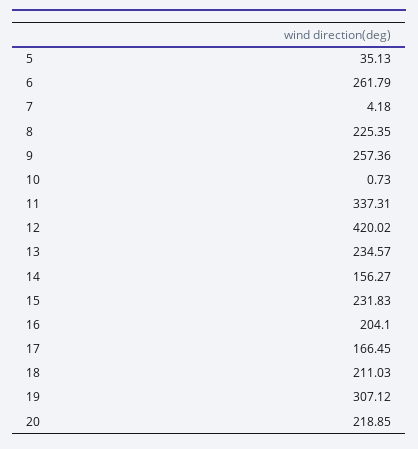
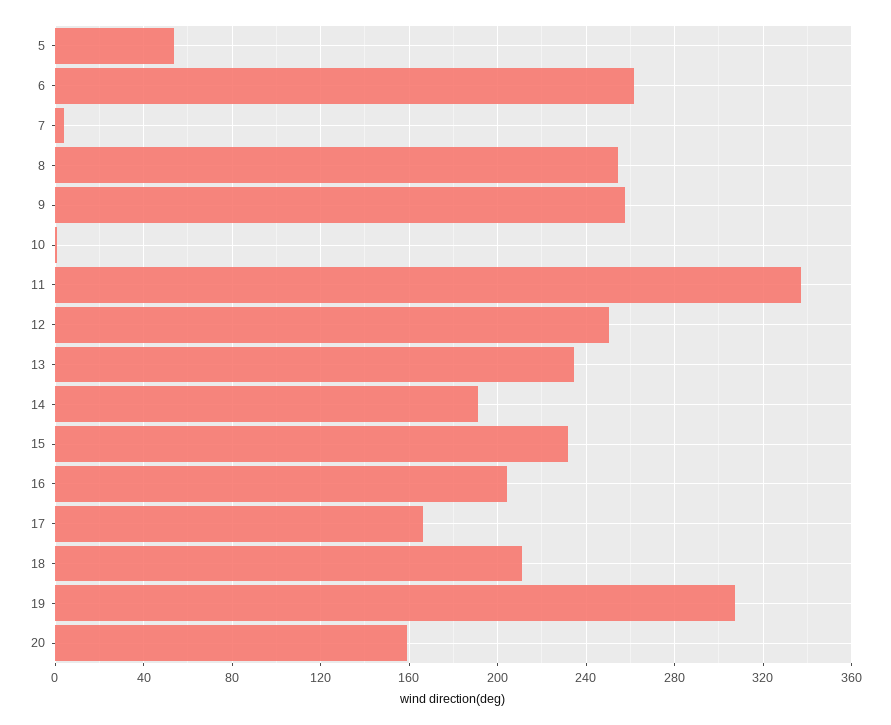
  {
-   "5": 35.13,
+   "5": 55,
    "6": 261.79,
    "7": 4.18,
-   "8": 225.35,
+   "8": 255,
    "9": 257.36,
    "10": 0.73,
    "11": 337.31,
-   "12": 420.02,
+   "12": 250,
    "13": 234.57,
-   "14": 156.27,
+   "14": 190,
    "15": 231.83,
    "16": 204.1,
    "17": 166.45,
    "18": 211.03,
    "19": 307.12,
-   "20": 218.85
+   "20": 160
  }

